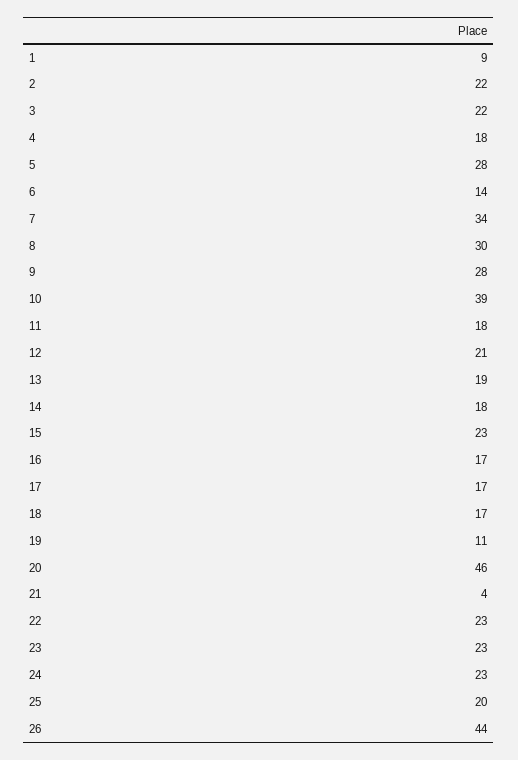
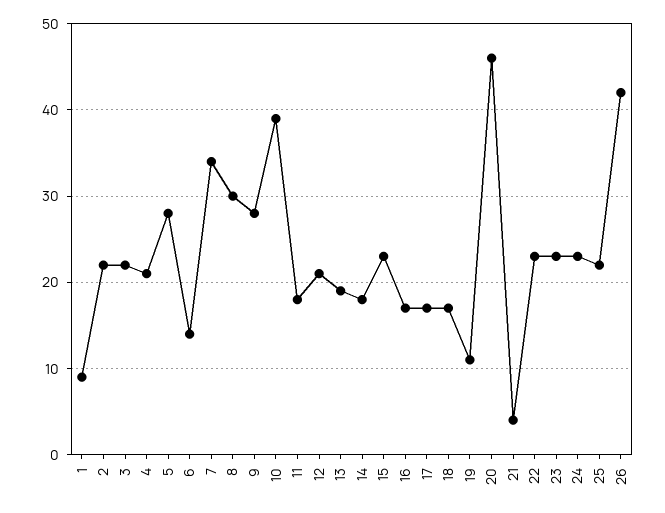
  {
    "1": 9,
    "2": 22,
    "3": 22,
-   "4": 18,
+   "4": 21,
    "5": 28,
    "6": 14,
    "7": 34,
    "8": 30,
    "9": 28,
    "10": 39,
    "11": 18,
    "12": 21,
    "13": 19,
    "14": 18,
    "15": 23,
    "16": 17,
    "17": 17,
    "18": 17,
    "19": 11,
    "20": 46,
    "21": 4,
    "22": 23,
    "23": 23,
    "24": 23,
-   "25": 20,
+   "25": 22,
-   "26": 44
+   "26": 42
  }

